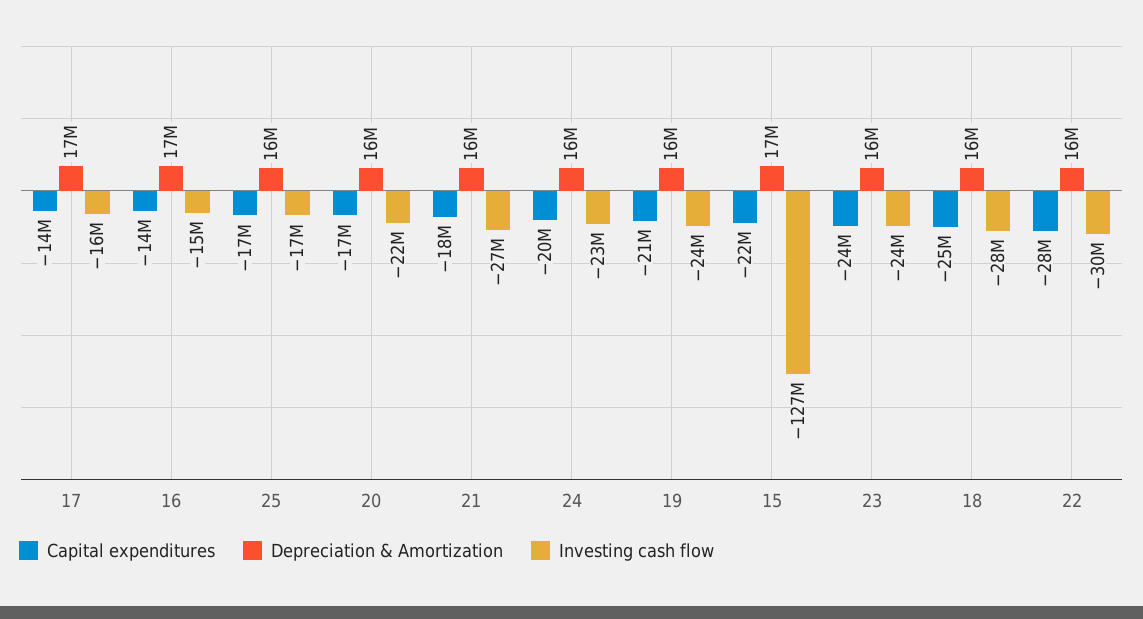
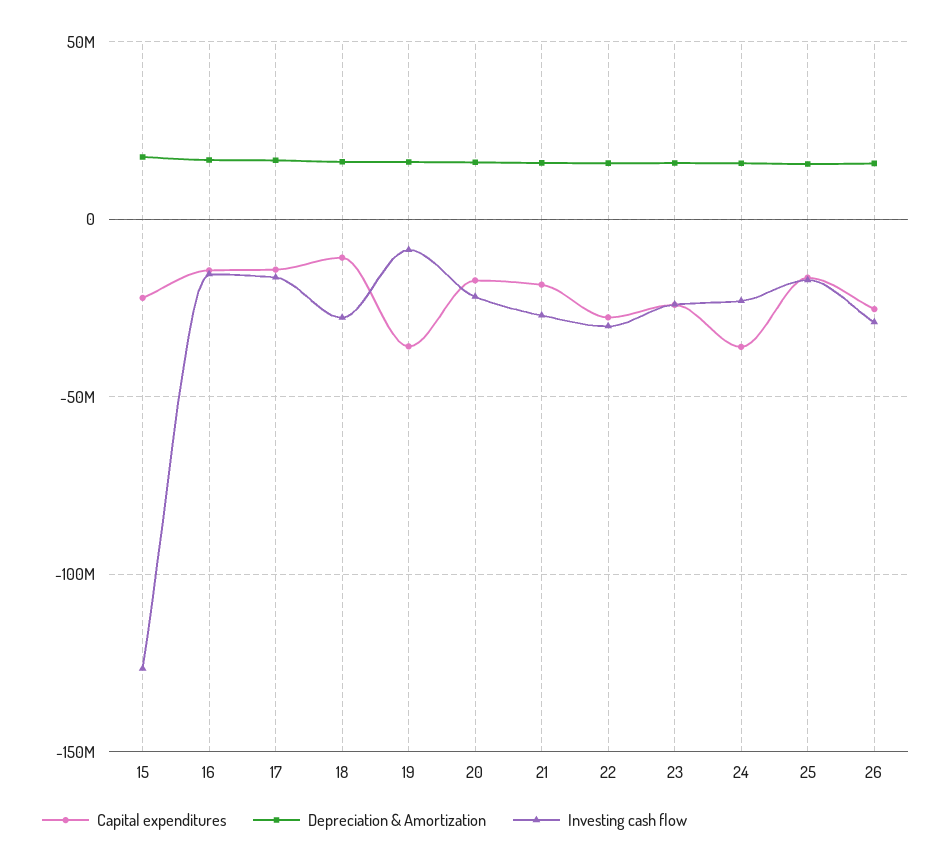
  {
    "Capital expenditures": {
      "17": -14000000,
      "16": -14000000,
      "25": -17000000,
      "20": -17000000,
      "21": -18000000,
-     "24": -20000000,
+     "24": -35000000,
-     "19": -21000000,
+     "19": -35000000,
      "15": -22000000,
      "23": -24000000,
-     "18": -25000000,
+     "18": -10000000,
-     "22": -28000000
+     "22": -28000000,
+     "26": -25000000
    },
    "Depreciation & Amortization": {
      "17": 17000000,
      "16": 17000000,
      "25": 16000000,
      "20": 16000000,
      "21": 16000000,
      "24": 16000000,
      "19": 16000000,
      "15": 17000000,
      "23": 16000000,
      "18": 16000000,
-     "22": 16000000
+     "22": 16000000,
+     "26": 15000000
    },
    "Investing cash flow": {
      "17": -16000000,
      "16": -15000000,
      "25": -17000000,
      "20": -22000000,
      "21": -27000000,
      "24": -23000000,
-     "19": -24000000,
+     "19": -10000000,
      "15": -127000000,
      "23": -24000000,
      "18": -28000000,
-     "22": -30000000
+     "22": -30000000,
+     "26": -30000000
    }
  }

